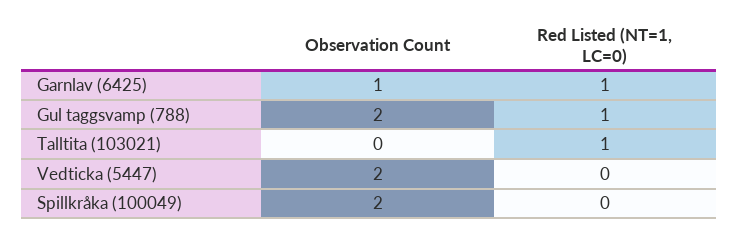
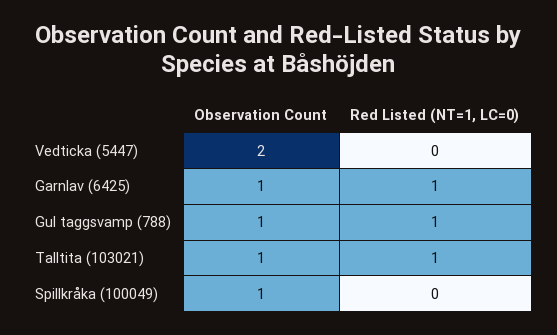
  {
    "Observation Count": {
      "Garnlav (6425)": 1,
-     "Gul taggsvamp (788)": 2,
+     "Gul taggsvamp (788)": 1,
-     "Talltita (103021)": 0,
+     "Talltita (103021)": 1,
      "Vedticka (5447)": 2,
-     "Spillkråka (100049)": 2
+     "Spillkråka (100049)": 1
    },
    "Red Listed (NT=1, LC=0)": {
      "Garnlav (6425)": 1,
      "Gul taggsvamp (788)": 1,
      "Talltita (103021)": 1,
      "Vedticka (5447)": 0,
      "Spillkråka (100049)": 0
    }
  }

